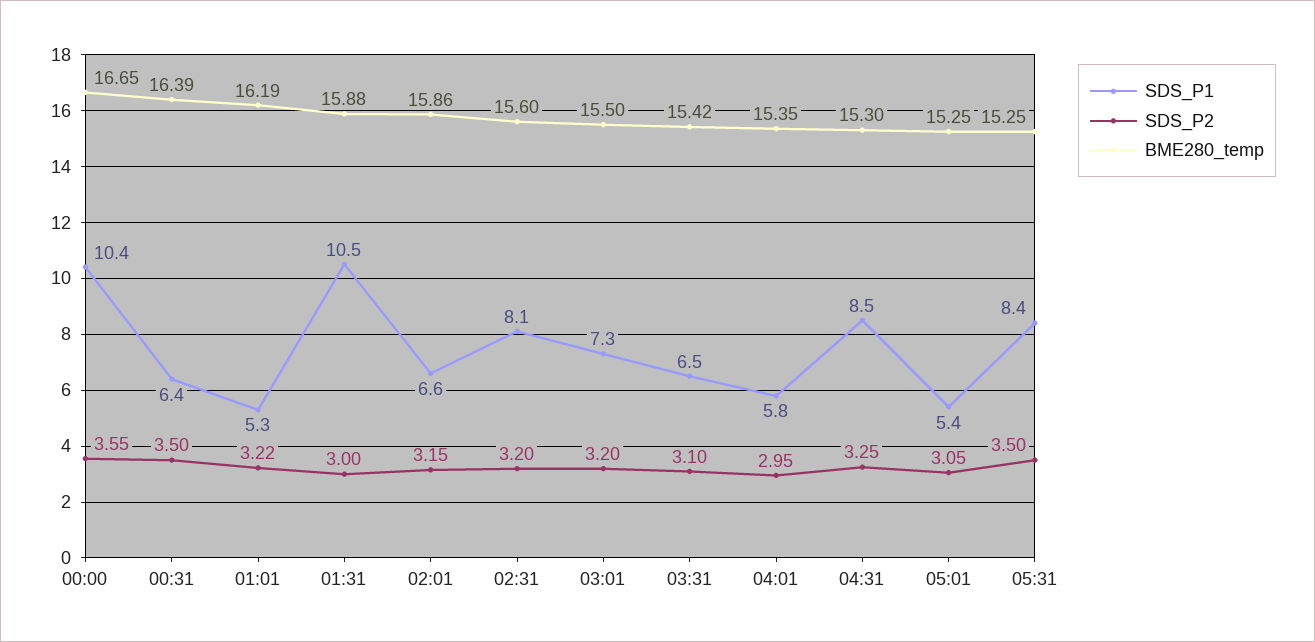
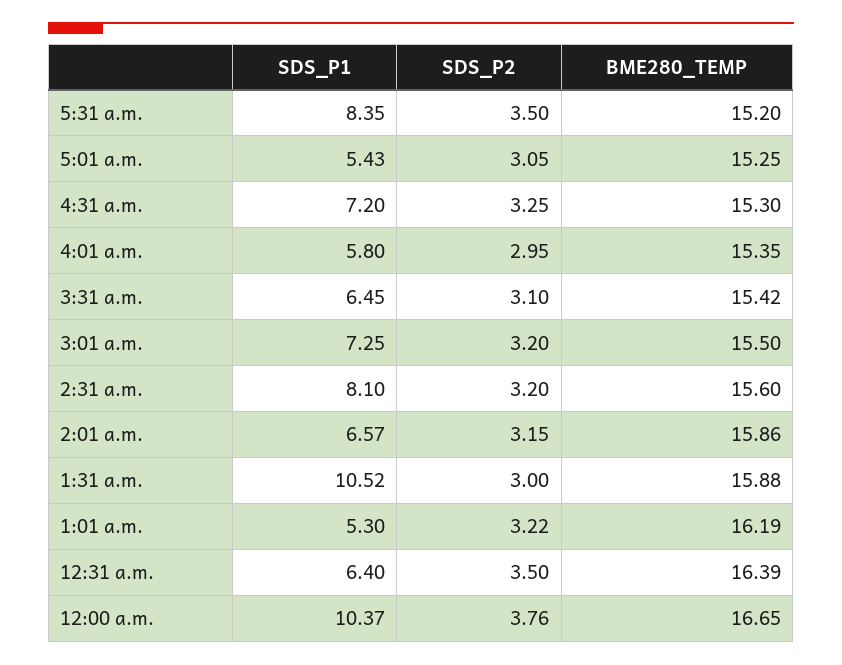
  {
    "SDS_P1": {
      "00:00": 10.37,
      "00:31": 6.4,
      "01:01": 5.3,
      "01:31": 10.52,
      "02:01": 6.57,
      "02:31": 8.1,
      "03:01": 7.25,
      "03:31": 6.45,
      "04:01": 5.8,
-     "04:31": 8.5,
+     "04:31": 7.2,
      "05:01": 5.43,
      "05:31": 8.35
    },
    "SDS_P2": {
-     "00:00": 3.55,
+     "00:00": 3.76,
      "00:31": 3.5,
      "01:01": 3.22,
      "01:31": 3,
      "02:01": 3.15,
      "02:31": 3.2,
      "03:01": 3.2,
      "03:31": 3.1,
      "04:01": 2.95,
      "04:31": 3.25,
      "05:01": 3.05,
      "05:31": 3.5
    },
    "BME280_temp": {
      "00:00": 16.65,
      "00:31": 16.39,
      "01:01": 16.19,
      "01:31": 15.88,
      "02:01": 15.86,
      "02:31": 15.6,
      "03:01": 15.5,
      "03:31": 15.42,
      "04:01": 15.35,
      "04:31": 15.3,
      "05:01": 15.25,
-     "05:31": 15.25
+     "05:31": 15.2
    }
  }

